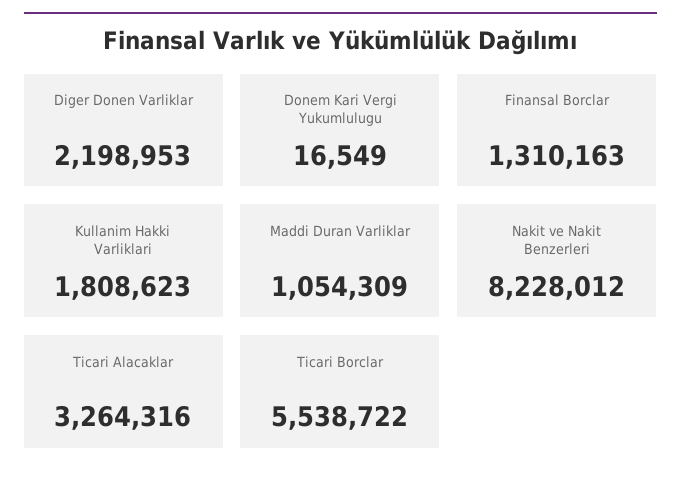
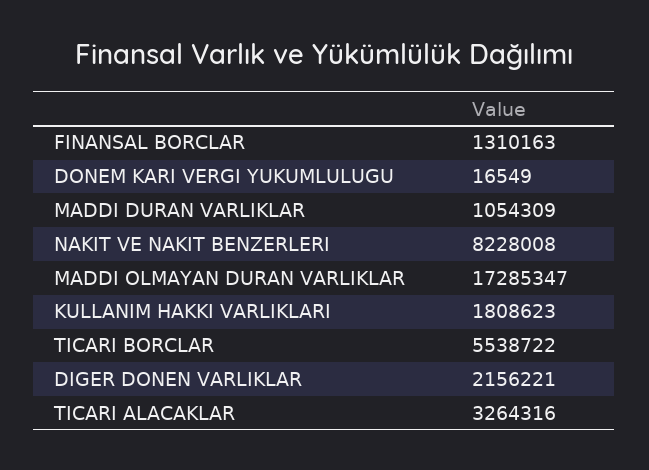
  {
-   "Diger Donen Varliklar": 2198953,
+   "Diger Donen Varliklar": 2156221,
    "Donem Kari Vergi Yukumlulugu": 16549,
    "Finansal Borclar": 1310163,
    "Kullanim Hakki Varliklari": 1808623,
    "Maddi Duran Varliklar": 1054309,
-   "Nakit ve Nakit Benzerleri": 8228012,
+   "Nakit ve Nakit Benzerleri": 8228008,
    "Ticari Alacaklar": 3264316,
-   "Ticari Borclar": 5538722
+   "Ticari Borclar": 5538722,
+   "MADDI OLMAYAN DURAN VARLIKLAR": 17285347
  }

